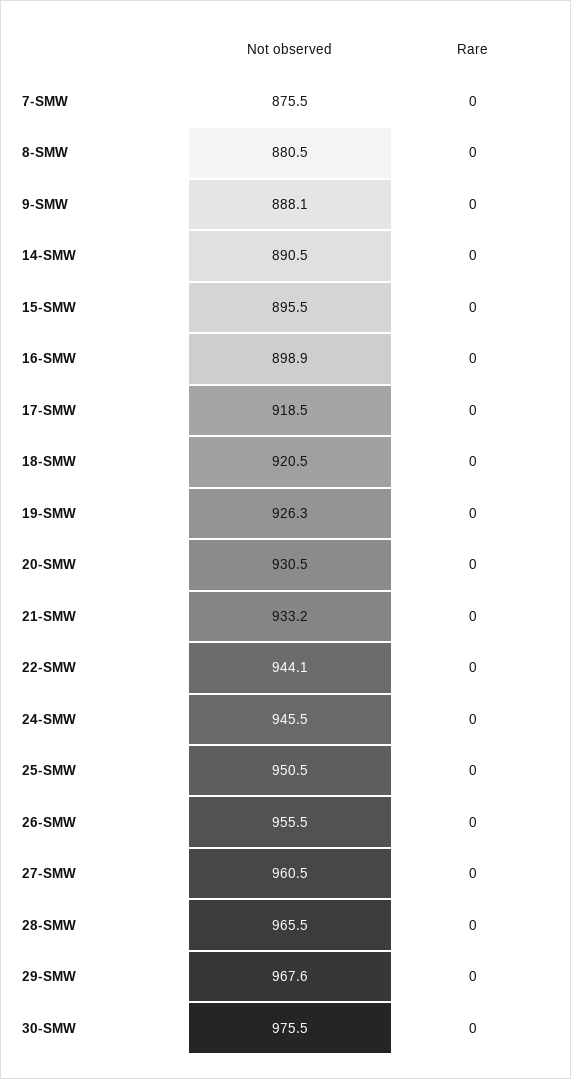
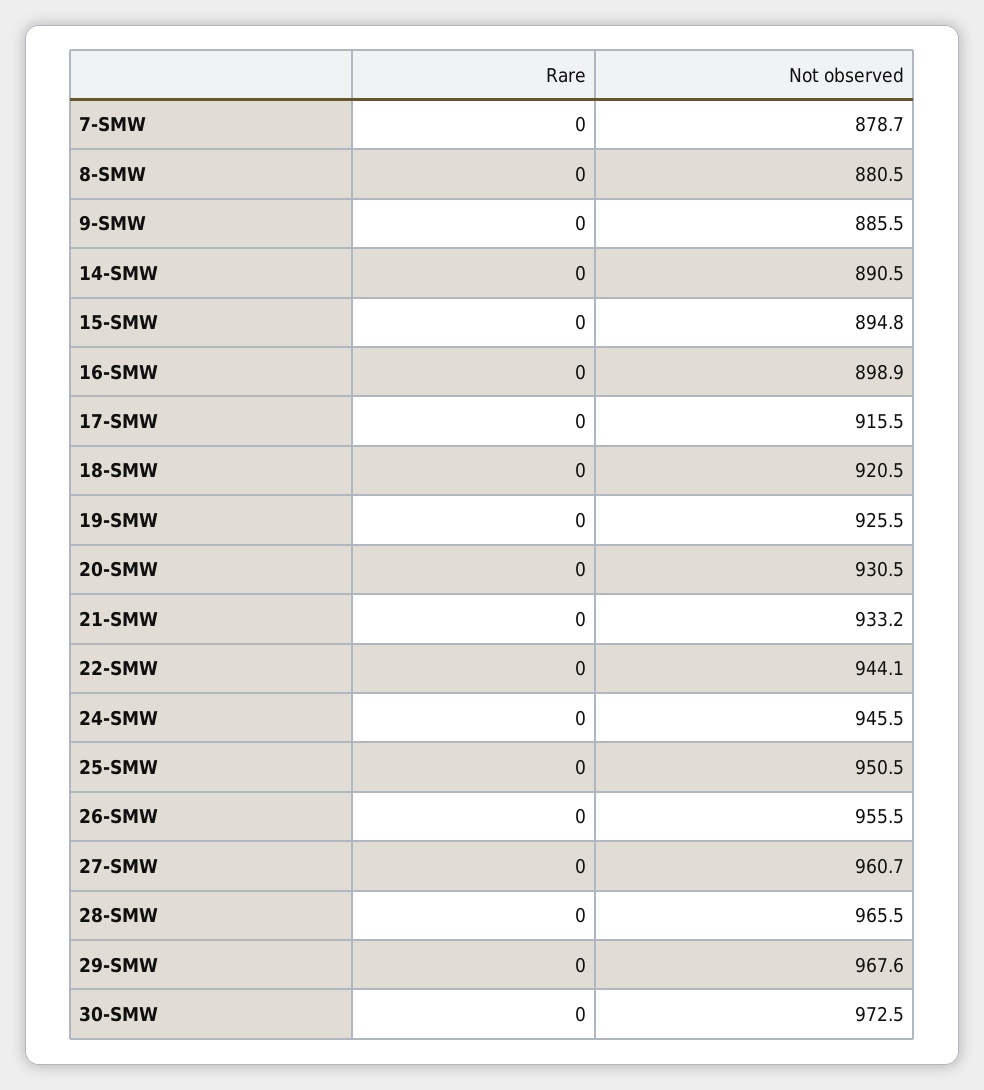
  {
    "Not observed": {
-     "7-SMW": 875.5,
+     "7-SMW": 878.7,
      "8-SMW": 880.5,
-     "9-SMW": 888.1,
+     "9-SMW": 885.5,
      "14-SMW": 890.5,
-     "15-SMW": 895.5,
+     "15-SMW": 894.8,
      "16-SMW": 898.9,
-     "17-SMW": 918.5,
+     "17-SMW": 915.5,
      "18-SMW": 920.5,
-     "19-SMW": 926.3,
+     "19-SMW": 925.5,
      "20-SMW": 930.5,
      "21-SMW": 933.2,
      "22-SMW": 944.1,
      "24-SMW": 945.5,
      "25-SMW": 950.5,
      "26-SMW": 955.5,
-     "27-SMW": 960.5,
+     "27-SMW": 960.7,
      "28-SMW": 965.5,
      "29-SMW": 967.6,
-     "30-SMW": 975.5
+     "30-SMW": 972.5
    },
    "Rare": {
      "7-SMW": 0,
      "8-SMW": 0,
      "9-SMW": 0,
      "14-SMW": 0,
      "15-SMW": 0,
      "16-SMW": 0,
      "17-SMW": 0,
      "18-SMW": 0,
      "19-SMW": 0,
      "20-SMW": 0,
      "21-SMW": 0,
      "22-SMW": 0,
      "24-SMW": 0,
      "25-SMW": 0,
      "26-SMW": 0,
      "27-SMW": 0,
      "28-SMW": 0,
      "29-SMW": 0,
      "30-SMW": 0
    }
  }

